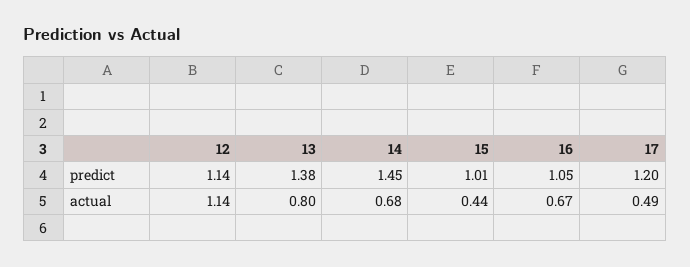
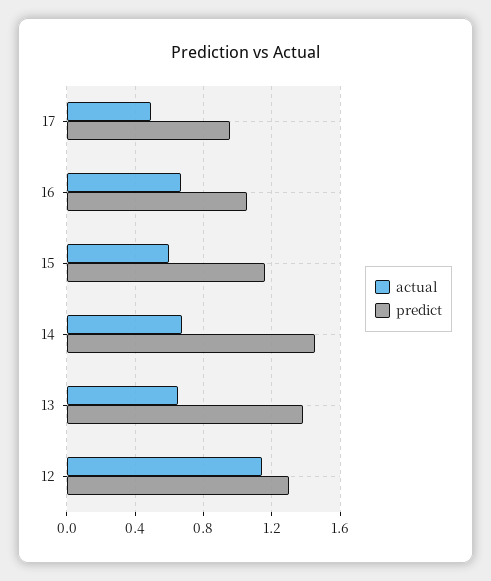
  {
    "predict": {
-     "12": 1.14,
+     "12": 1.3,
      "13": 1.38,
      "14": 1.45,
-     "15": 1.01,
+     "15": 1.15,
      "16": 1.05,
-     "17": 1.2
+     "17": 0.95
    },
    "actual": {
      "12": 1.14,
-     "13": 0.8,
+     "13": 0.65,
      "14": 0.68,
-     "15": 0.44,
+     "15": 0.6,
      "16": 0.67,
      "17": 0.49
    }
  }

